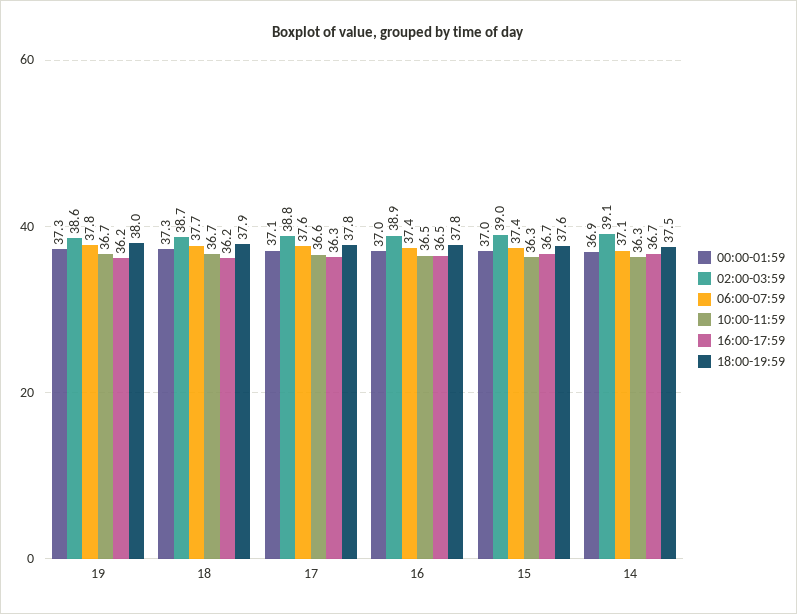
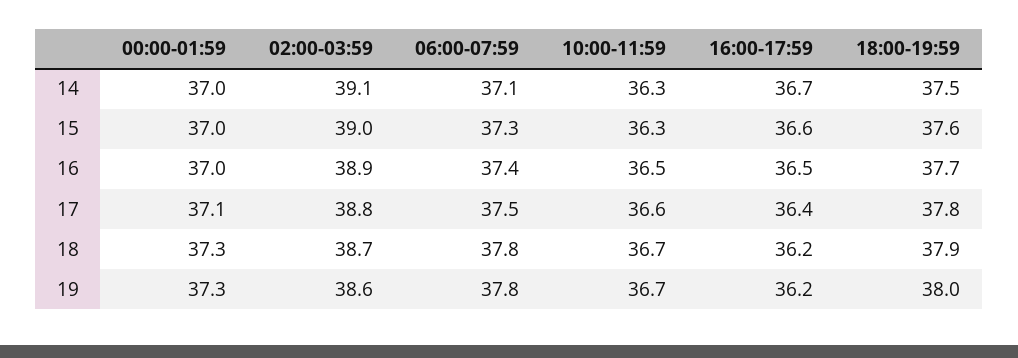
  {
    "00:00-01:59": {
      "19": 37.3,
      "18": 37.3,
      "17": 37.1,
      "16": 37,
      "15": 37,
-     "14": 36.9
+     "14": 37
    },
    "02:00-03:59": {
      "19": 38.6,
      "18": 38.7,
      "17": 38.8,
      "16": 38.9,
      "15": 39,
      "14": 39.1
    },
    "06:00-07:59": {
      "19": 37.8,
-     "18": 37.7,
+     "18": 37.8,
-     "17": 37.6,
+     "17": 37.5,
      "16": 37.4,
-     "15": 37.4,
+     "15": 37.3,
      "14": 37.1
    },
    "10:00-11:59": {
      "19": 36.7,
      "18": 36.7,
      "17": 36.6,
      "16": 36.5,
      "15": 36.3,
      "14": 36.3
    },
    "16:00-17:59": {
      "19": 36.2,
      "18": 36.2,
-     "17": 36.3,
+     "17": 36.4,
      "16": 36.5,
-     "15": 36.7,
+     "15": 36.6,
      "14": 36.7
    },
    "18:00-19:59": {
      "19": 38,
      "18": 37.9,
      "17": 37.8,
-     "16": 37.8,
+     "16": 37.7,
      "15": 37.6,
      "14": 37.5
    }
  }

